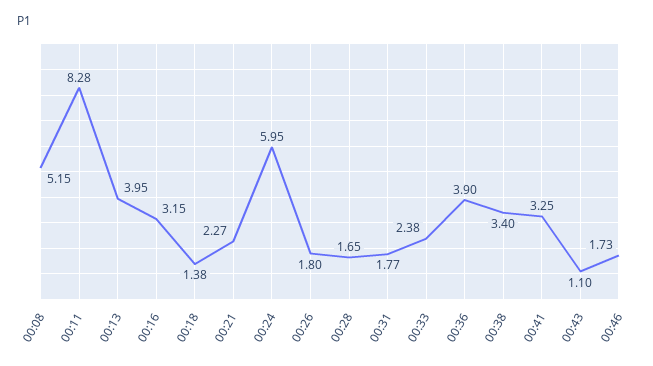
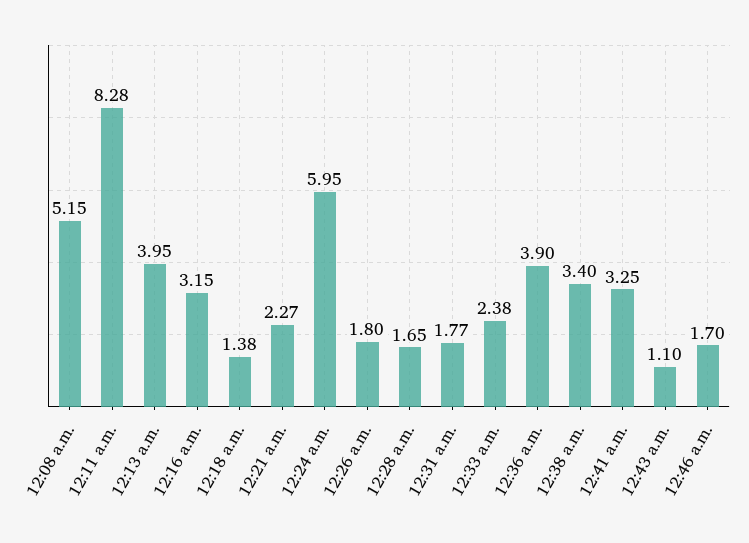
  {
    "00:08": 5.15,
    "00:11": 8.28,
    "00:13": 3.95,
    "00:16": 3.15,
    "00:18": 1.38,
    "00:21": 2.27,
    "00:24": 5.95,
    "00:26": 1.8,
    "00:28": 1.65,
    "00:31": 1.77,
    "00:33": 2.38,
    "00:36": 3.9,
    "00:38": 3.4,
    "00:41": 3.25,
    "00:43": 1.1,
-   "00:46": 1.73
+   "00:46": 1.7
  }

